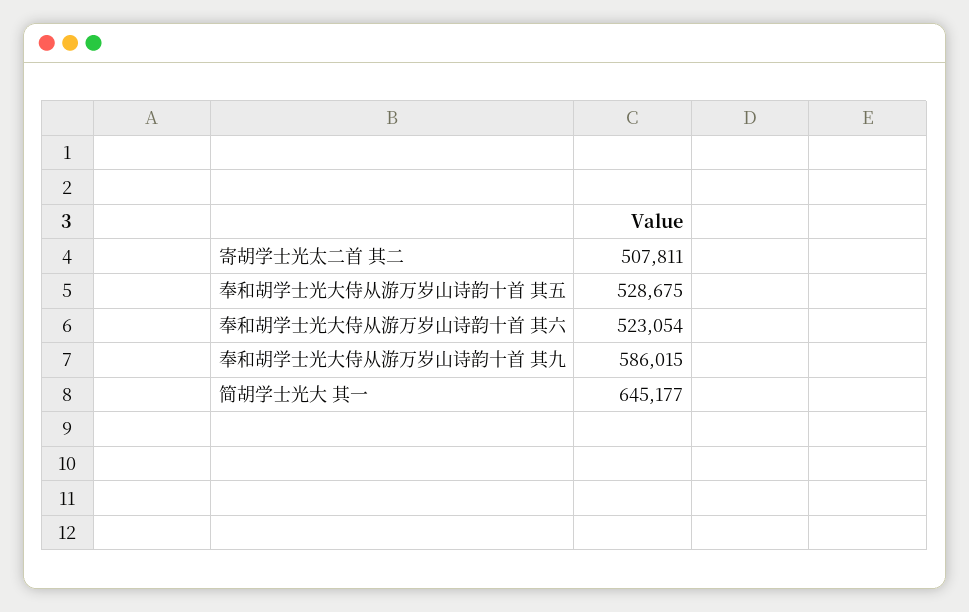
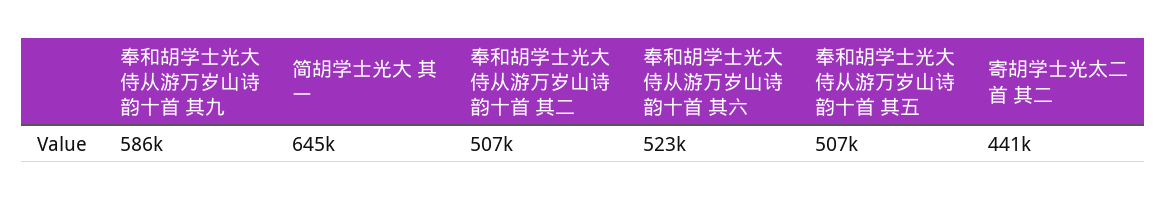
  {
-   "寄胡学士光太二首 其二": 507811,
+   "寄胡学士光太二首 其二": 441000,
-   "奉和胡学士光大侍从游万岁山诗韵十首 其五": 528675,
+   "奉和胡学士光大侍从游万岁山诗韵十首 其五": 507000,
    "奉和胡学士光大侍从游万岁山诗韵十首 其六": 523054,
    "奉和胡学士光大侍从游万岁山诗韵十首 其九": 586015,
-   "简胡学士光大 其一": 645177
+   "简胡学士光大 其一": 645177,
+   "奉和胡学士光大侍从游万岁山诗韵十首 其二": 507000
  }

